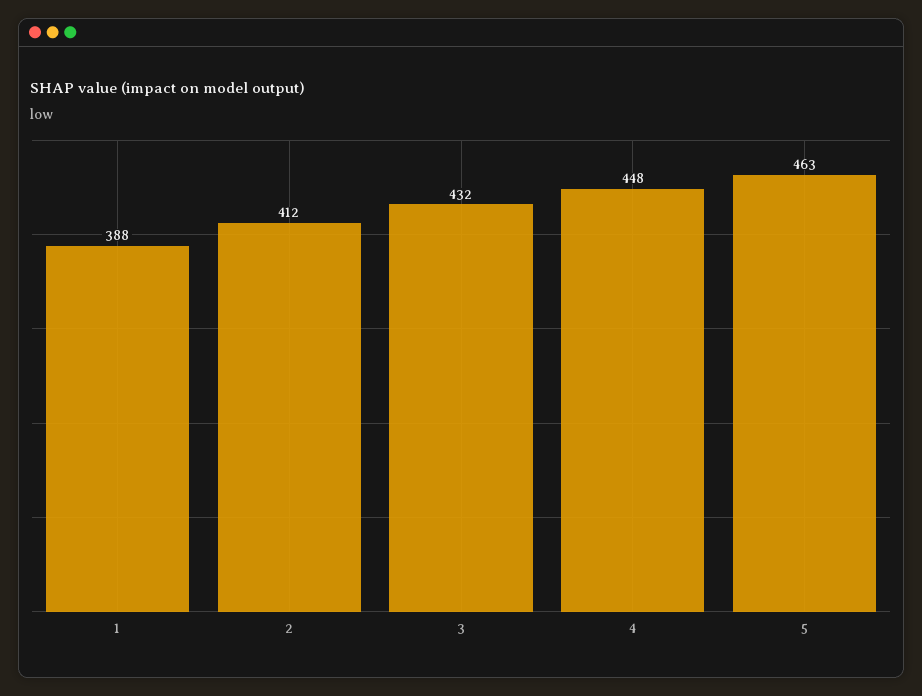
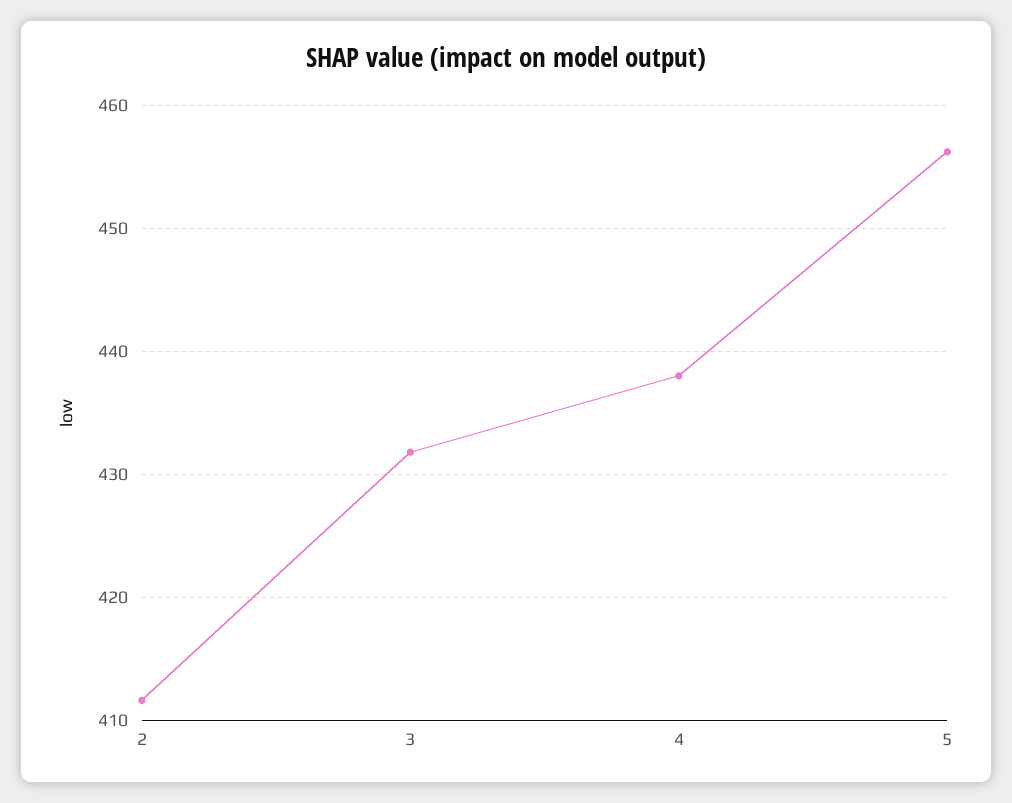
  {
-   "1": 388,
    "2": 412,
    "3": 432,
-   "4": 448,
+   "4": 438,
-   "5": 463
+   "5": 456
  }

